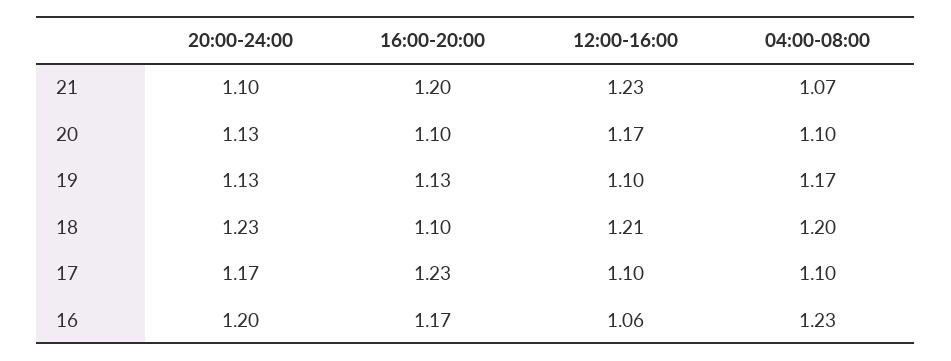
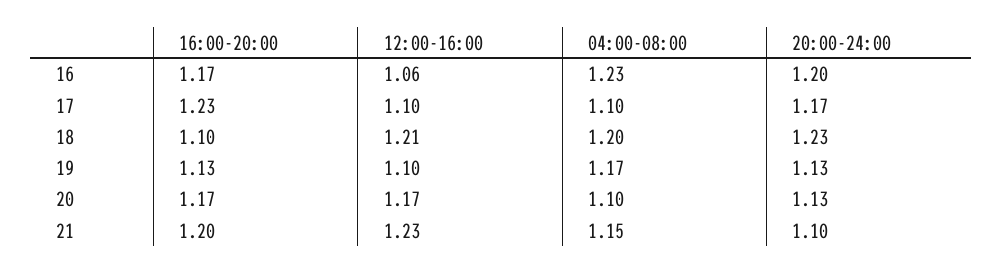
  {
    "20:00-24:00": {
      "21": 1.1,
      "20": 1.13,
      "19": 1.13,
      "18": 1.23,
      "17": 1.17,
      "16": 1.2
    },
    "16:00-20:00": {
      "21": 1.2,
-     "20": 1.1,
+     "20": 1.17,
      "19": 1.13,
      "18": 1.1,
      "17": 1.23,
      "16": 1.17
    },
    "12:00-16:00": {
      "21": 1.23,
      "20": 1.17,
      "19": 1.1,
      "18": 1.21,
      "17": 1.1,
      "16": 1.06
    },
    "04:00-08:00": {
-     "21": 1.07,
+     "21": 1.15,
      "20": 1.1,
      "19": 1.17,
      "18": 1.2,
      "17": 1.1,
      "16": 1.23
    }
  }

